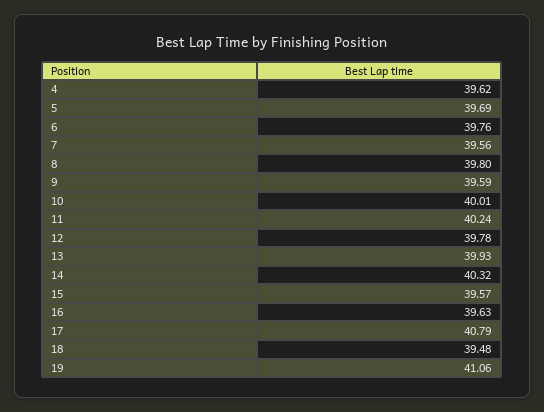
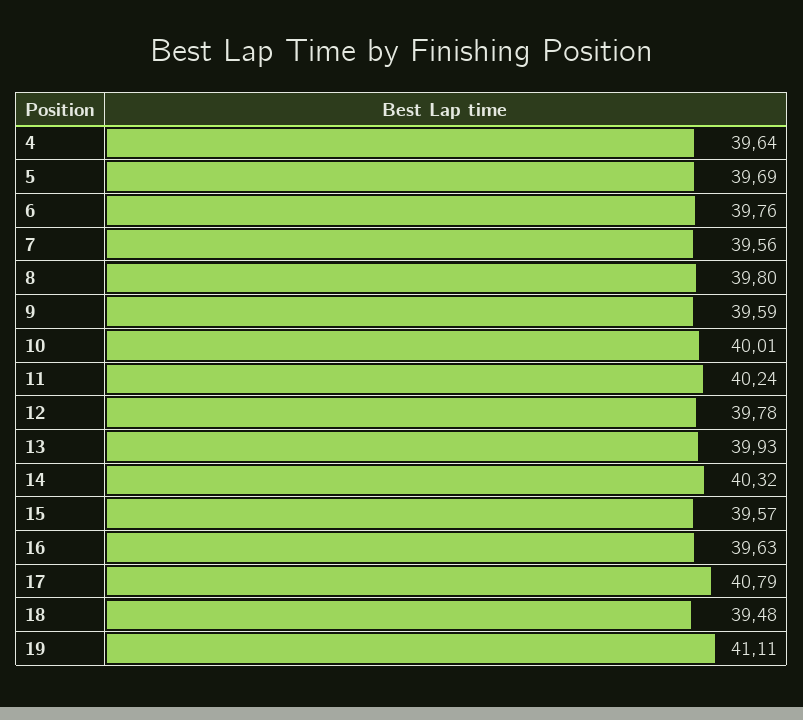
  {
-   "4": 39.62,
+   "4": 39.64,
    "5": 39.69,
    "6": 39.76,
    "7": 39.56,
    "8": 39.8,
    "9": 39.59,
    "10": 40.01,
    "11": 40.24,
    "12": 39.78,
    "13": 39.93,
    "14": 40.32,
    "15": 39.57,
    "16": 39.63,
    "17": 40.79,
    "18": 39.48,
-   "19": 41.06
+   "19": 41.11
  }

